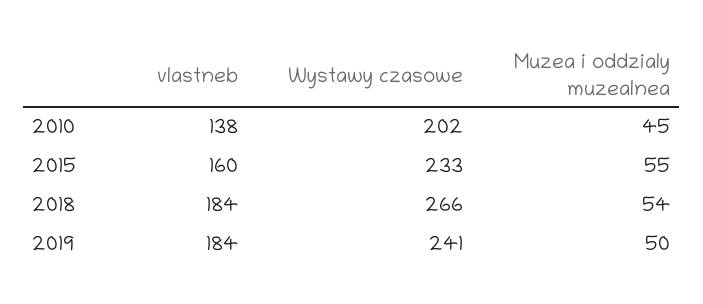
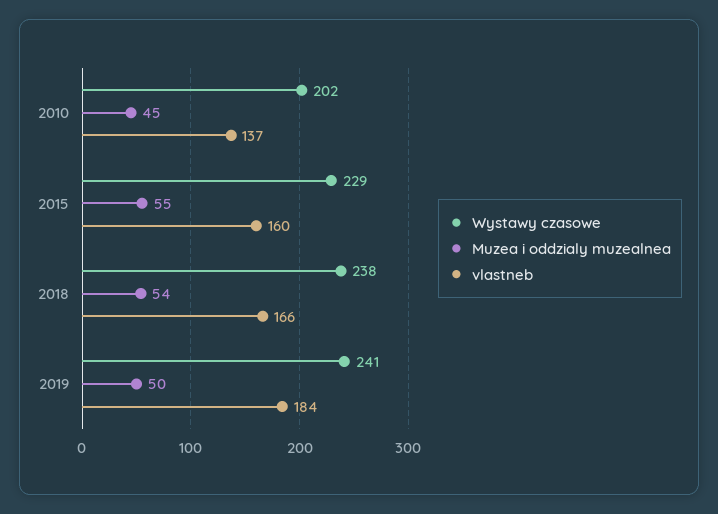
  {
    "vlastneb": {
-     "2010": 138,
+     "2010": 137,
      "2015": 160,
-     "2018": 184,
+     "2018": 166,
      "2019": 184
    },
    "Wystawy czasowe": {
      "2010": 202,
-     "2015": 233,
+     "2015": 229,
-     "2018": 266,
+     "2018": 238,
      "2019": 241
    },
    "Muzea i oddzialy muzealnea": {
      "2010": 45,
      "2015": 55,
      "2018": 54,
      "2019": 50
    }
  }

